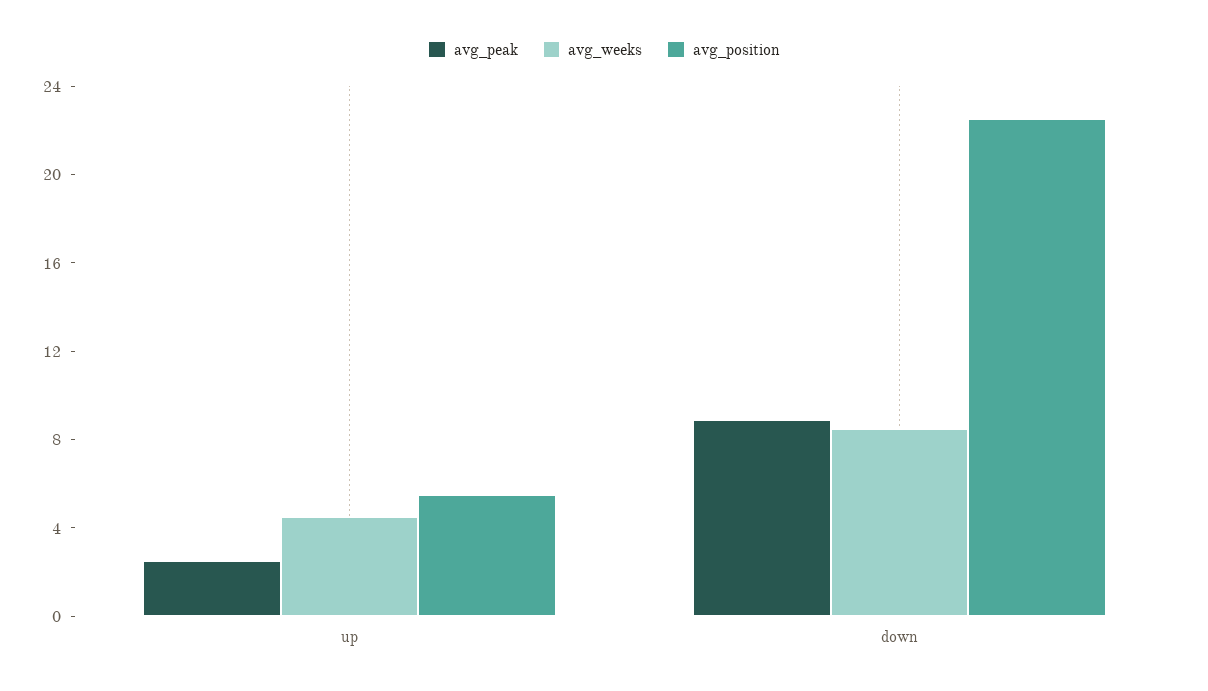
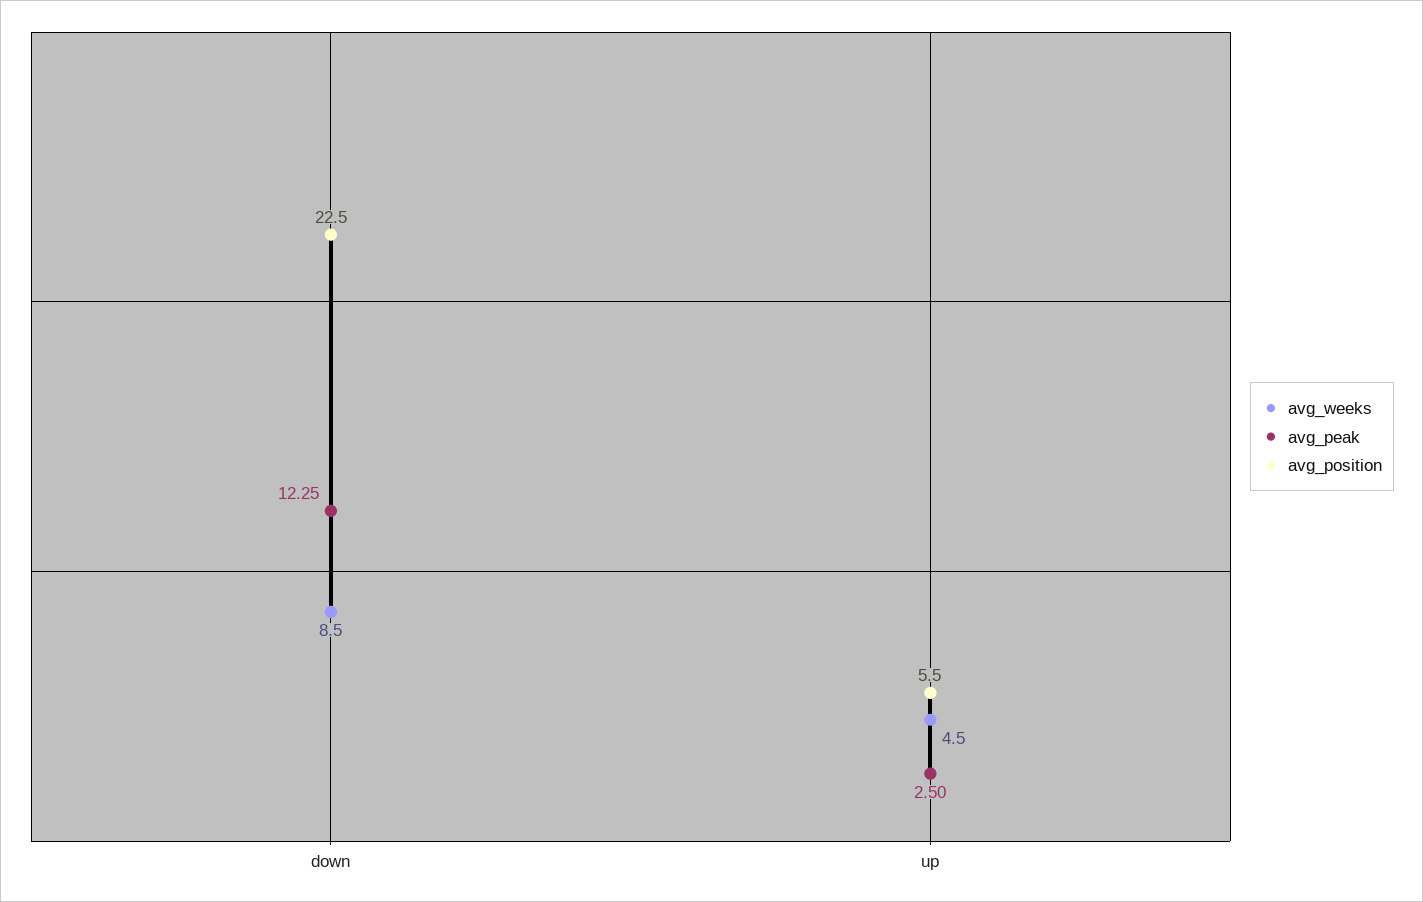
  {
    "avg_peak": {
      "up": 2.5,
-     "down": 9
+     "down": 12.25
    },
    "avg_weeks": {
      "up": 4.5,
      "down": 8.5
    },
    "avg_position": {
      "up": 5.5,
      "down": 22.5
    }
  }

